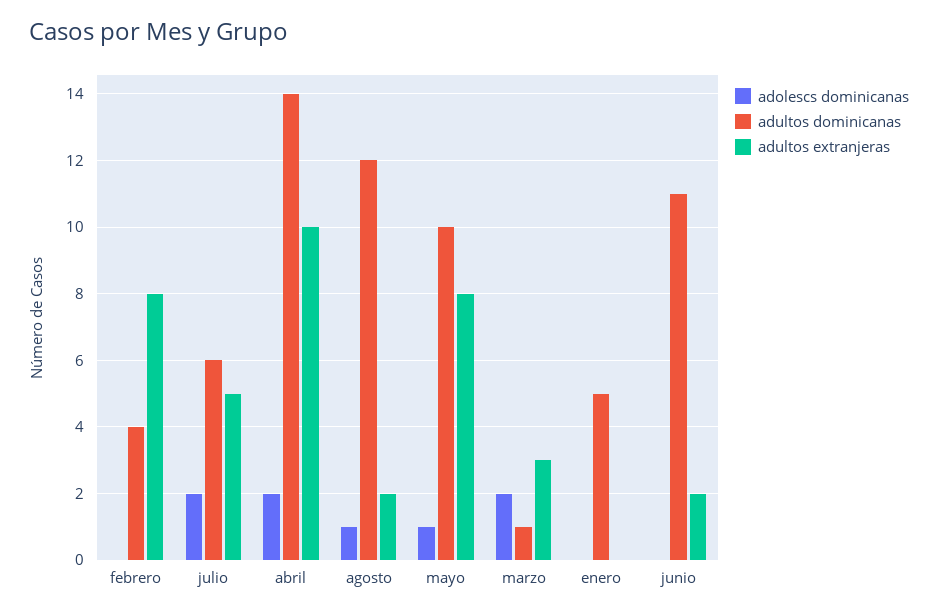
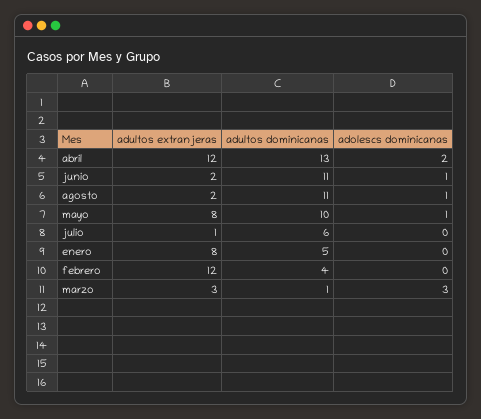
  {
    "adolescs dominicanas": {
      "febrero": 0,
-     "julio": 2,
+     "julio": 0,
      "abril": 2,
      "agosto": 1,
      "mayo": 1,
-     "marzo": 2,
+     "marzo": 3,
      "enero": 0,
-     "junio": 0
+     "junio": 1
    },
    "adultos dominicanas": {
      "febrero": 4,
      "julio": 6,
-     "abril": 14,
+     "abril": 13,
-     "agosto": 12,
+     "agosto": 11,
      "mayo": 10,
      "marzo": 1,
      "enero": 5,
      "junio": 11
    },
    "adultos extranjeras": {
-     "febrero": 8,
+     "febrero": 12,
-     "julio": 5,
+     "julio": 1,
-     "abril": 10,
+     "abril": 12,
      "agosto": 2,
      "mayo": 8,
      "marzo": 3,
-     "enero": 0,
+     "enero": 8,
      "junio": 2
    }
  }

